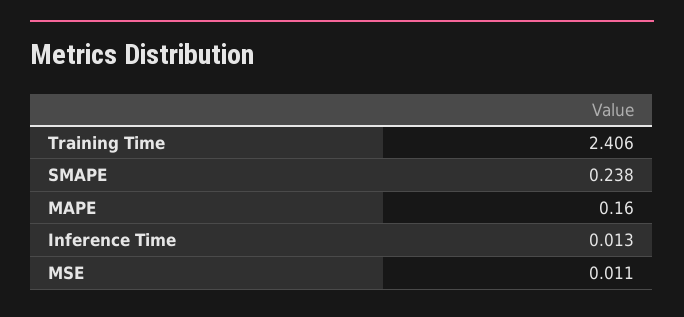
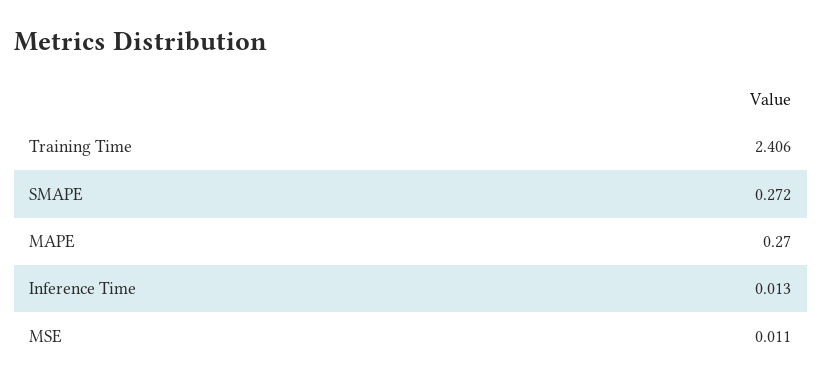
  {
    "Training Time": 2.406,
-   "SMAPE": 0.238,
+   "SMAPE": 0.272,
-   "MAPE": 0.16,
+   "MAPE": 0.27,
    "Inference Time": 0.013,
    "MSE": 0.011
  }

